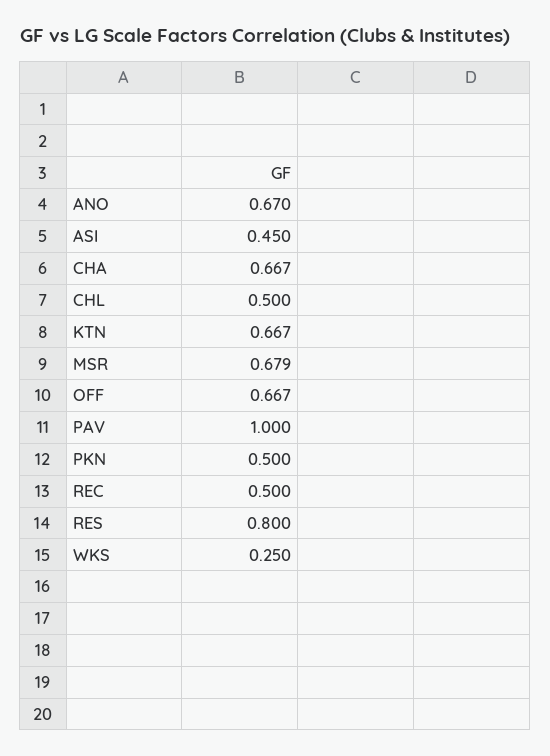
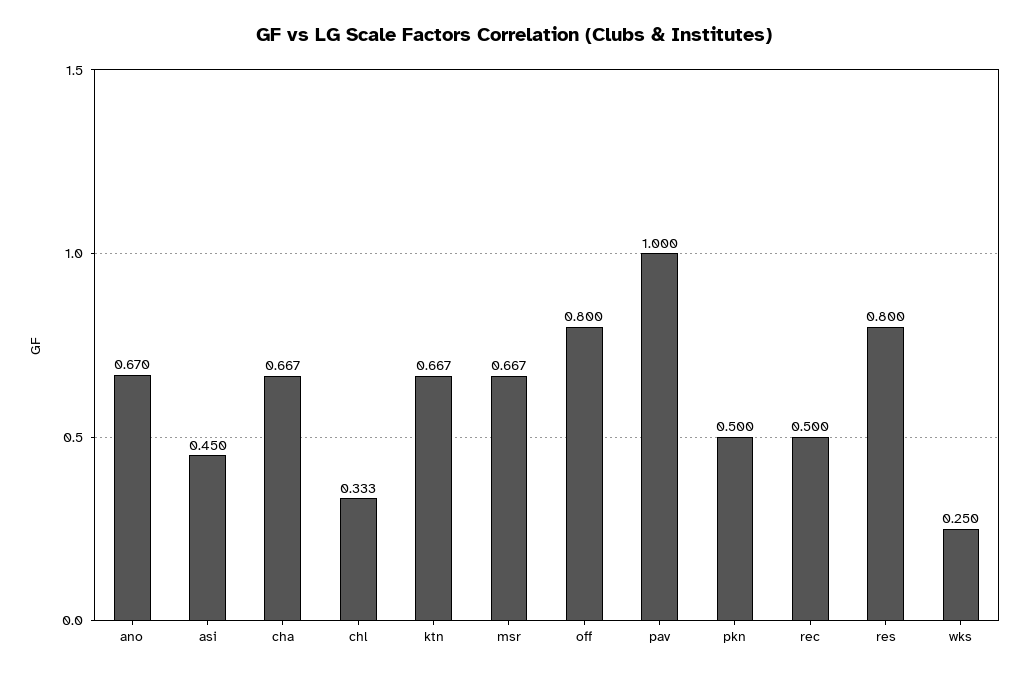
  {
    "ANO": 0.67,
    "ASI": 0.45,
    "CHA": 0.667,
-   "CHL": 0.5,
+   "CHL": 0.333,
    "KTN": 0.667,
-   "MSR": 0.679,
+   "MSR": 0.667,
-   "OFF": 0.667,
+   "OFF": 0.8,
    "PAV": 1,
    "PKN": 0.5,
    "REC": 0.5,
    "RES": 0.8,
    "WKS": 0.25
  }

